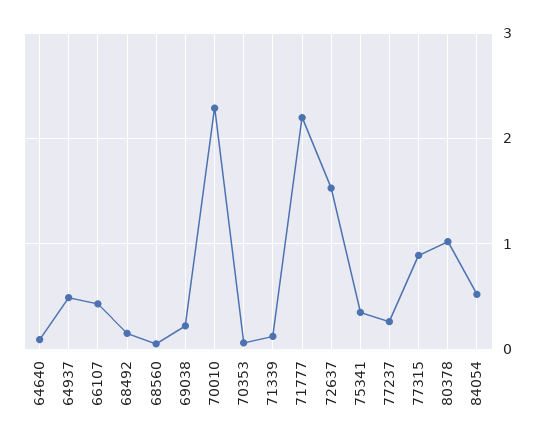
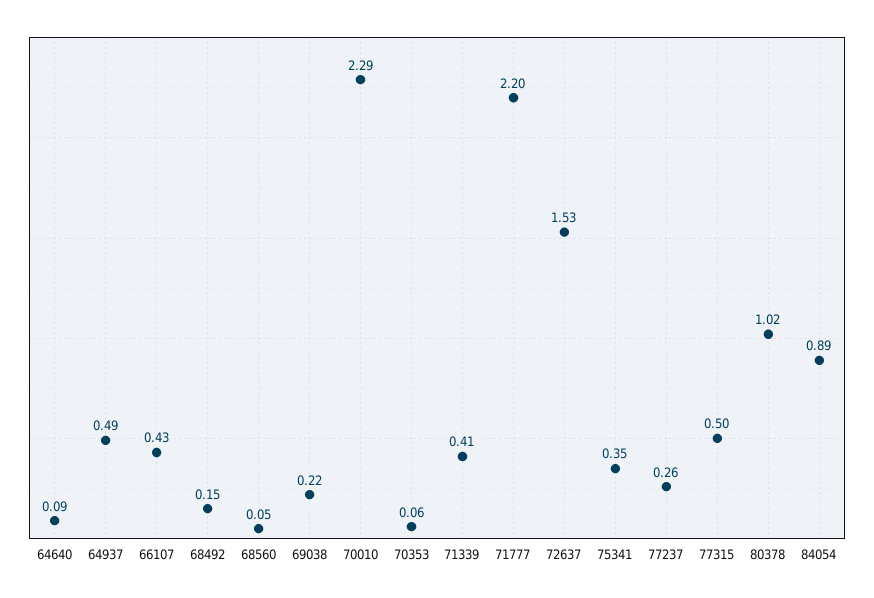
  {
    "64640": 0.09,
    "64937": 0.49,
    "66107": 0.43,
    "68492": 0.15,
    "68560": 0.05,
    "69038": 0.22,
    "70010": 2.29,
    "70353": 0.06,
-   "71339": 0.1,
+   "71339": 0.41,
    "71777": 2.2,
    "72637": 1.53,
    "75341": 0.35,
    "77237": 0.26,
-   "77315": 0.9,
+   "77315": 0.5,
    "80378": 1.02,
-   "84054": 0.5
+   "84054": 0.89
  }

